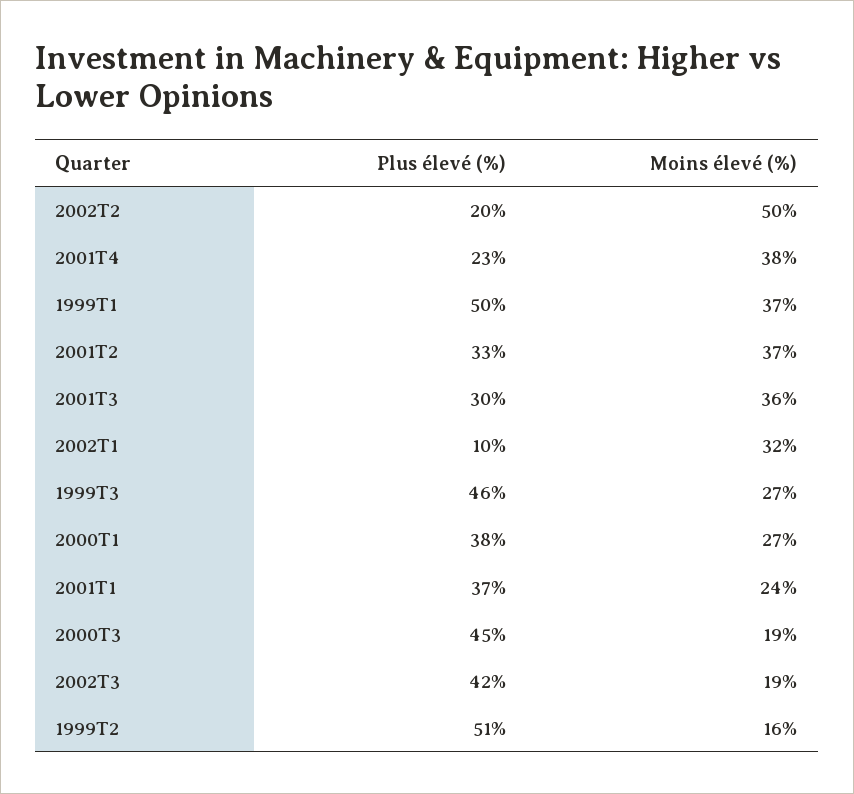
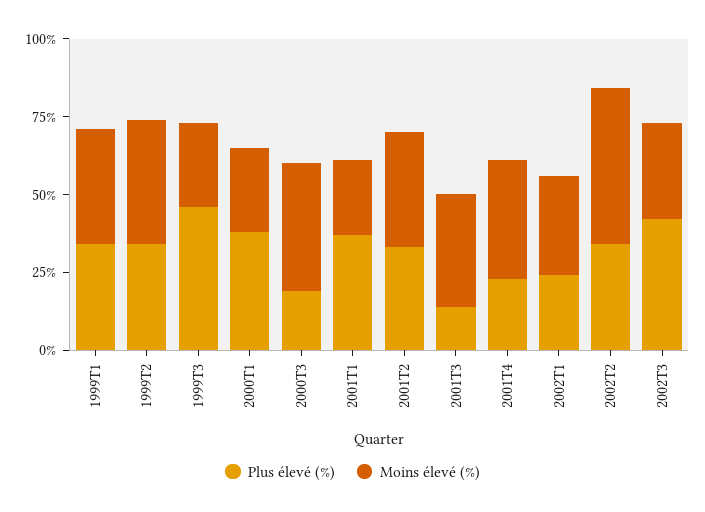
  {
    "Plus élevé (%)": {
-     "2002T2": 20,
+     "2002T2": 35,
      "2001T4": 23,
-     "1999T1": 50,
+     "1999T1": 35,
      "2001T2": 33,
-     "2001T3": 30,
+     "2001T3": 15,
-     "2002T1": 10,
+     "2002T1": 25,
      "1999T3": 46,
      "2000T1": 38,
      "2001T1": 37,
-     "2000T3": 45,
+     "2000T3": 20,
      "2002T3": 42,
-     "1999T2": 51
+     "1999T2": 35
    },
    "Moins élevé (%)": {
      "2002T2": 50,
      "2001T4": 38,
      "1999T1": 37,
      "2001T2": 37,
      "2001T3": 36,
      "2002T1": 32,
      "1999T3": 27,
      "2000T1": 27,
      "2001T1": 24,
-     "2000T3": 19,
+     "2000T3": 40,
-     "2002T3": 19,
+     "2002T3": 30,
-     "1999T2": 16
+     "1999T2": 40
    }
  }

